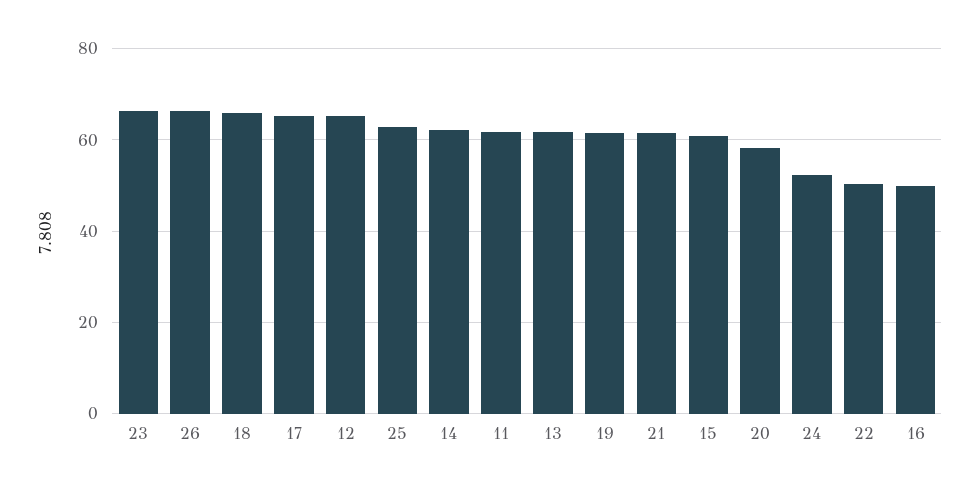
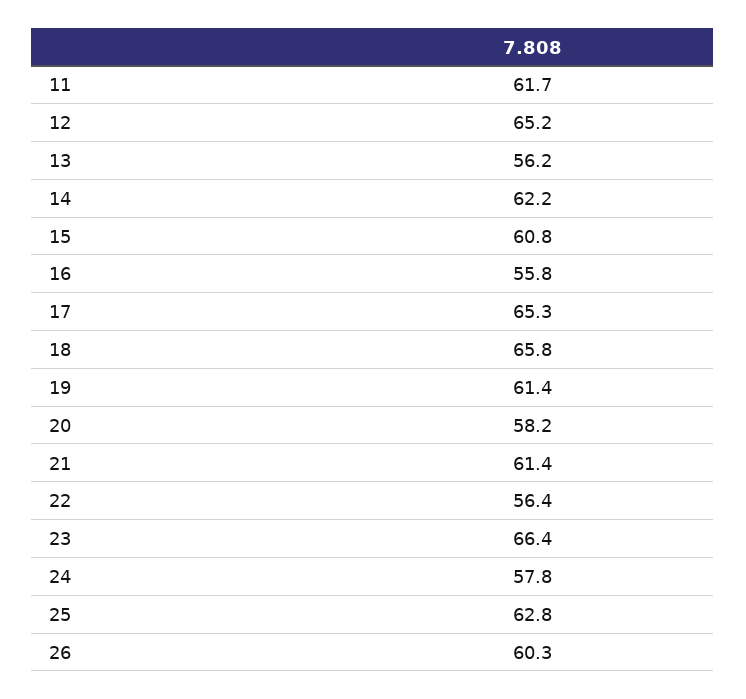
  {
    "23": 66.4,
-   "26": 66,
+   "26": 60.3,
    "18": 65.8,
    "17": 65.3,
    "12": 65.2,
    "25": 62.8,
    "14": 62.2,
    "11": 61.7,
-   "13": 62,
+   "13": 56.2,
    "19": 61.4,
    "21": 61.4,
    "15": 60.8,
    "20": 58.2,
-   "24": 52,
+   "24": 57.8,
-   "22": 50,
+   "22": 56.4,
-   "16": 50
+   "16": 55.8
  }

